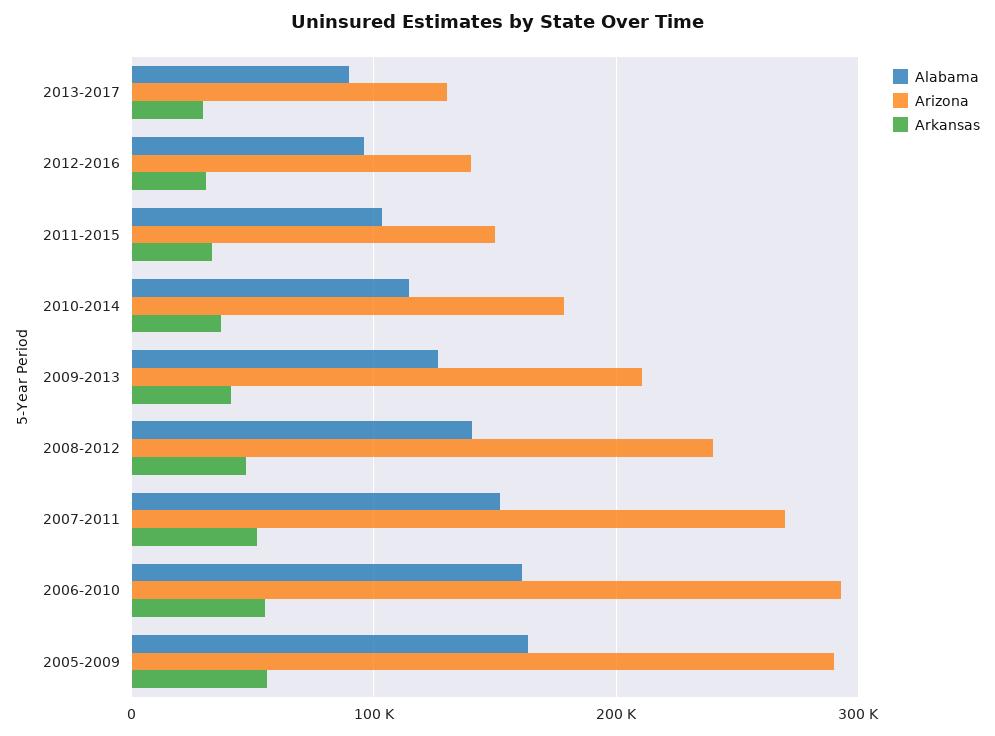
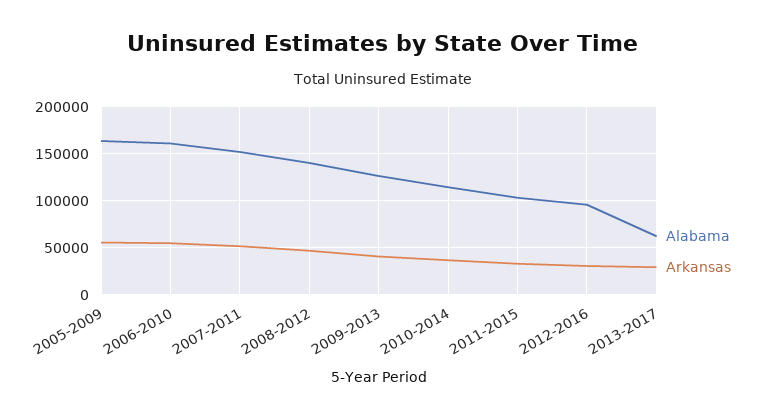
  {
    "Alabama": {
-     "2013-2017": 90000,
+     "2013-2017": 60000,
      "2012-2016": 100000,
      "2011-2015": 100000,
      "2010-2014": 110000,
      "2009-2013": 130000,
      "2008-2012": 140000,
      "2007-2011": 150000,
      "2006-2010": 160000,
      "2005-2009": 160000
    },
-   "Arizona": {
-     "2013-2017": 130000,
-     "2012-2016": 140000,
-     "2011-2015": 150000,
-     "2010-2014": 180000,
-     "2009-2013": 210000,
-     "2008-2012": 240000,
-     "2007-2011": 270000,
-     "2006-2010": 290000,
-     "2005-2009": 290000
-   },
    "Arkansas": {
      "2013-2017": 30000,
      "2012-2016": 30000,
      "2011-2015": 30000,
      "2010-2014": 40000,
      "2009-2013": 40000,
      "2008-2012": 50000,
      "2007-2011": 50000,
      "2006-2010": 60000,
      "2005-2009": 60000
    }
  }

